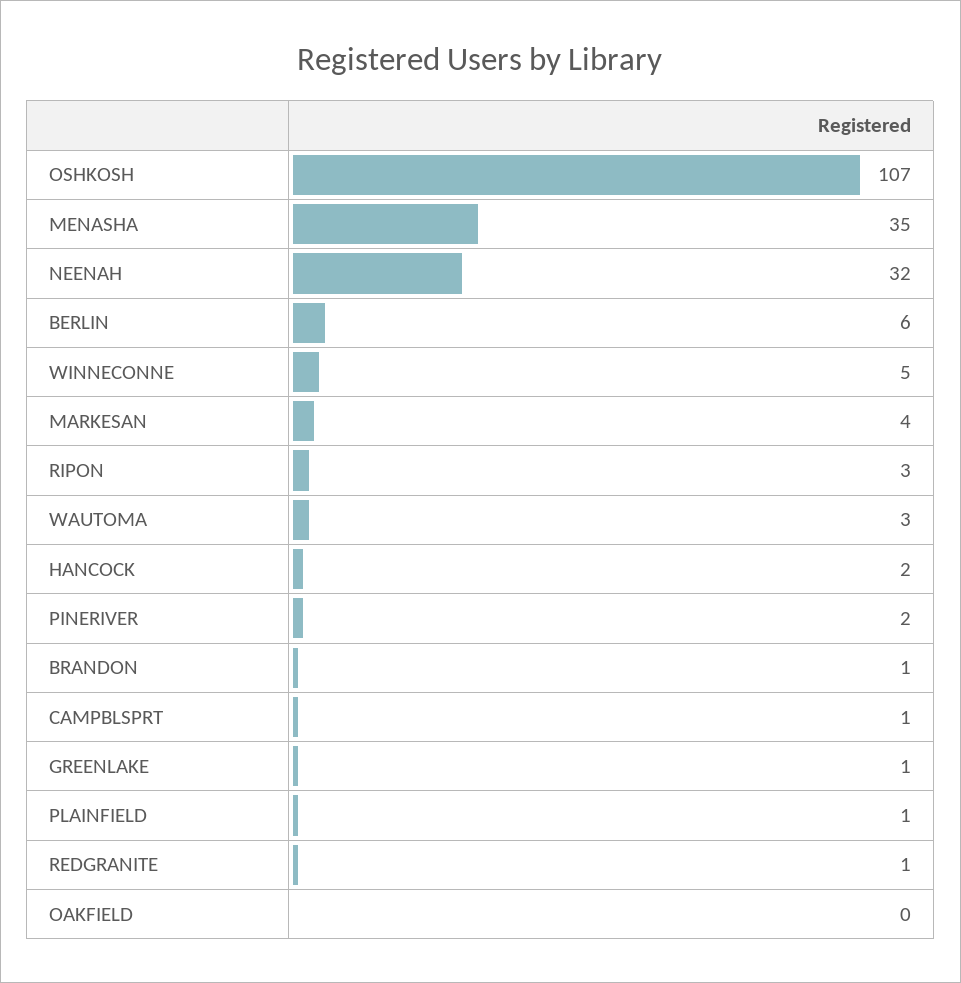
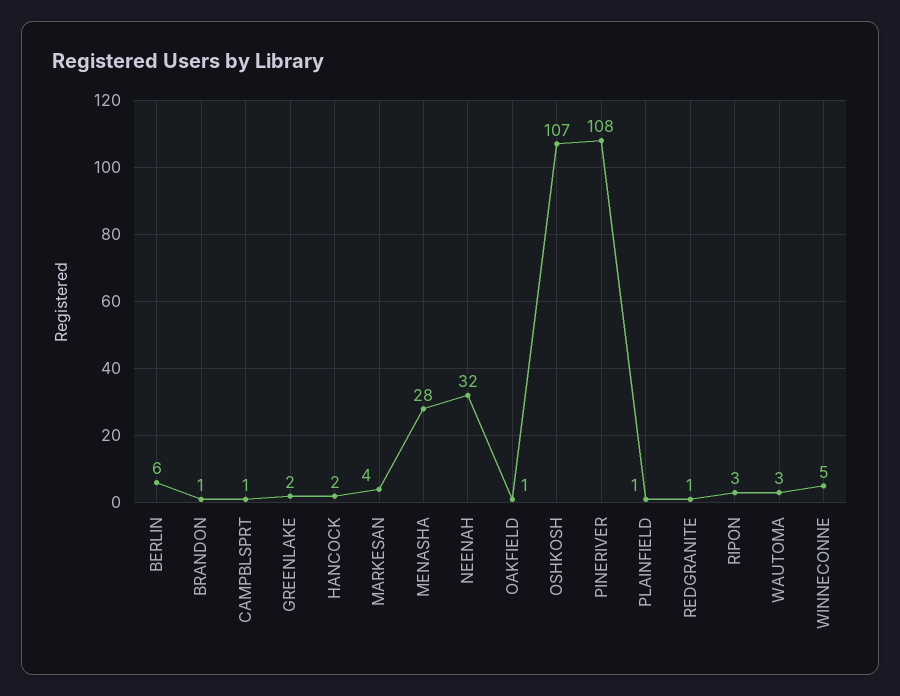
  {
    "OSHKOSH": 107,
-   "MENASHA": 35,
+   "MENASHA": 28,
    "NEENAH": 32,
    "BERLIN": 6,
    "WINNECONNE": 5,
    "MARKESAN": 4,
    "RIPON": 3,
    "WAUTOMA": 3,
    "HANCOCK": 2,
-   "PINERIVER": 2,
+   "PINERIVER": 108,
    "BRANDON": 1,
    "CAMPBLSPRT": 1,
-   "GREENLAKE": 1,
+   "GREENLAKE": 2,
    "PLAINFIELD": 1,
    "REDGRANITE": 1,
-   "OAKFIELD": 0
+   "OAKFIELD": 1
  }

